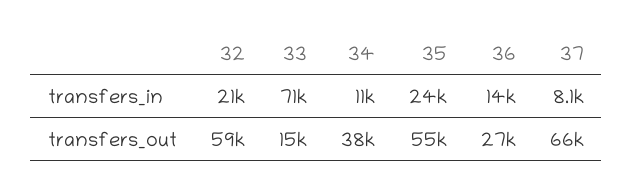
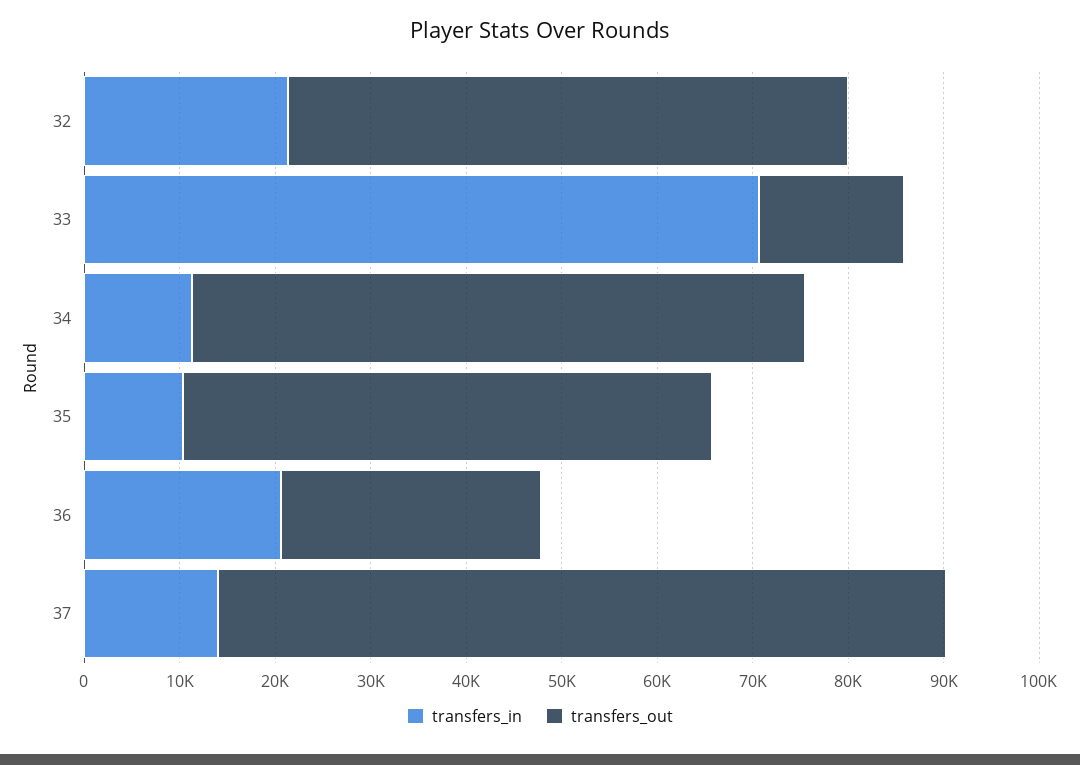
  {
    "transfers_in": {
      "32": 21000,
      "33": 71000,
      "34": 11000,
-     "35": 24000,
+     "35": 10000,
-     "36": 14000,
+     "36": 20000,
-     "37": 8100
+     "37": 14000
    },
    "transfers_out": {
      "32": 59000,
      "33": 15000,
-     "34": 38000,
+     "34": 64000,
      "35": 55000,
      "36": 27000,
-     "37": 66000
+     "37": 76000
    }
  }

